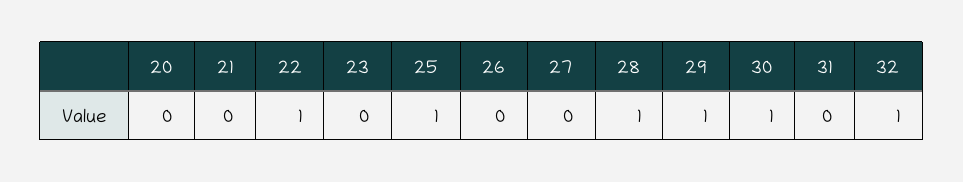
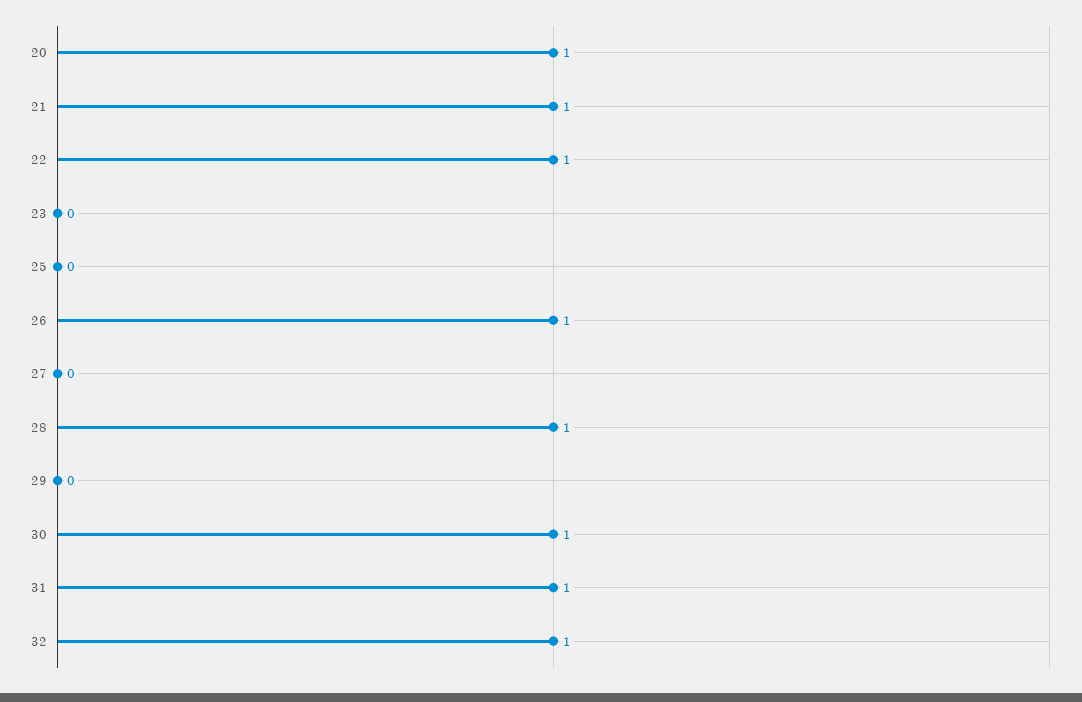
  {
-   "20": 0,
+   "20": 1,
-   "21": 0,
+   "21": 1,
    "22": 1,
    "23": 0,
-   "25": 1,
+   "25": 0,
-   "26": 0,
+   "26": 1,
    "27": 0,
    "28": 1,
-   "29": 1,
+   "29": 0,
    "30": 1,
-   "31": 0,
+   "31": 1,
    "32": 1
  }

